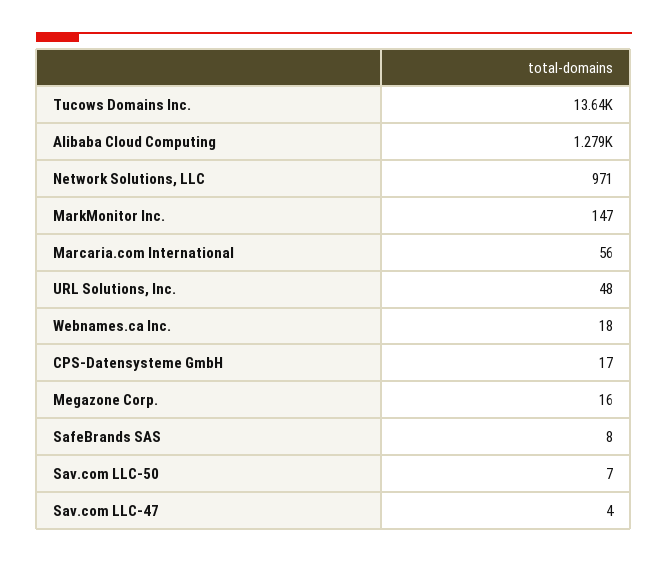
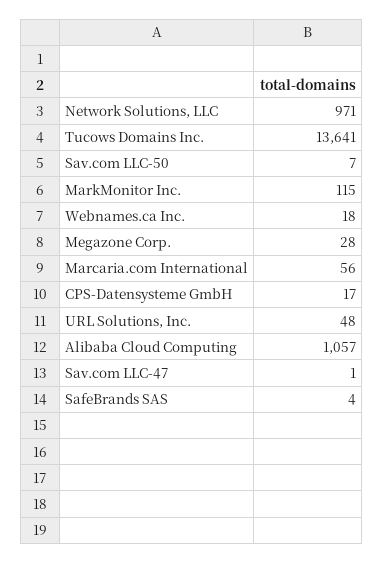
  {
    "Tucows Domains Inc.": 13641,
-   "Alibaba Cloud Computing": 1279,
+   "Alibaba Cloud Computing": 1057,
    "Network Solutions, LLC": 971,
-   "MarkMonitor Inc.": 147,
+   "MarkMonitor Inc.": 115,
    "Marcaria.com International": 56,
    "URL Solutions, Inc.": 48,
    "Webnames.ca Inc.": 18,
    "CPS-Datensysteme GmbH": 17,
-   "Megazone Corp.": 16,
+   "Megazone Corp.": 28,
-   "SafeBrands SAS": 8,
+   "SafeBrands SAS": 4,
    "Sav.com LLC-50": 7,
-   "Sav.com LLC-47": 4
+   "Sav.com LLC-47": 1
  }

